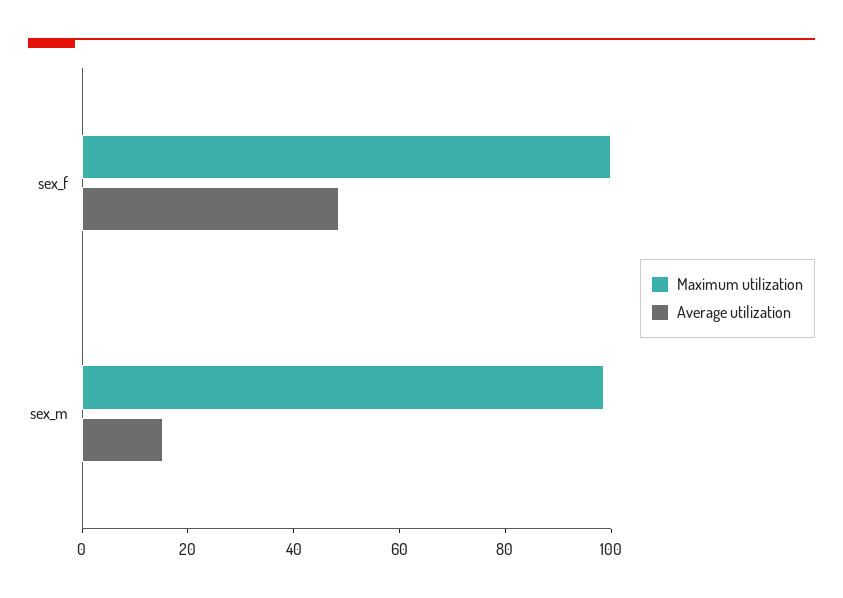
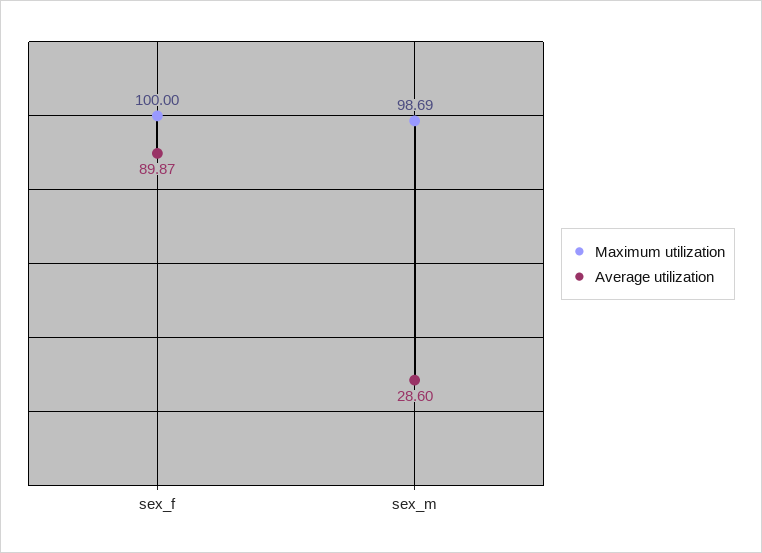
  {
    "Maximum utilization": {
      "sex_f": 100,
      "sex_m": 98.69
    },
    "Average utilization": {
-     "sex_f": 50,
+     "sex_f": 89.87,
-     "sex_m": 15
+     "sex_m": 28.6
    }
  }

